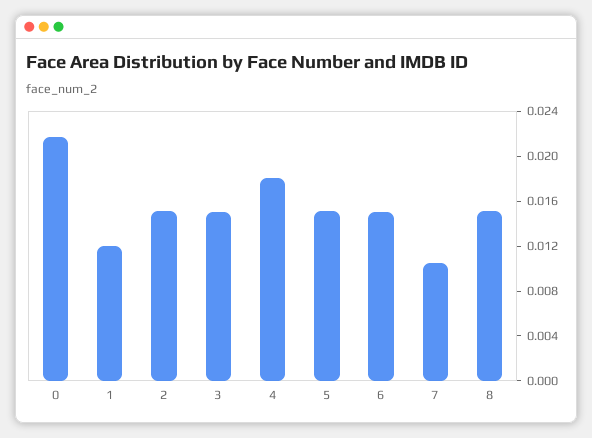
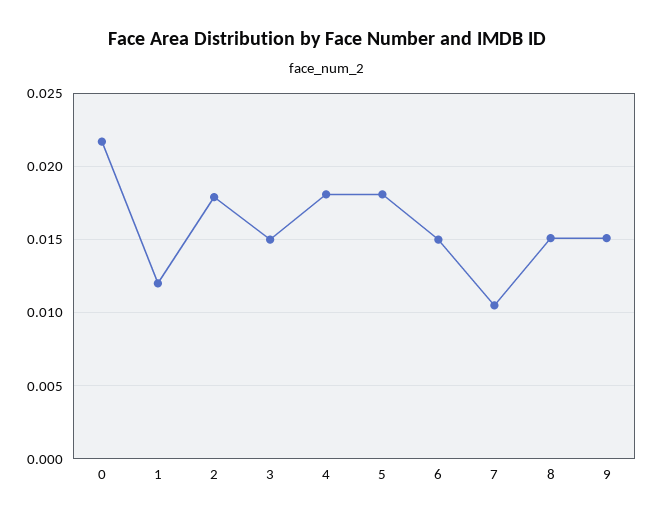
  {
    "0": 0.0215,
    "1": 0.012,
-   "2": 0.015,
+   "2": 0.018,
    "3": 0.015,
    "4": 0.018,
-   "5": 0.015,
+   "5": 0.018,
    "6": 0.015,
    "7": 0.0105,
-   "8": 0.015
+   "8": 0.015,
+   "9": 0.015
  }

